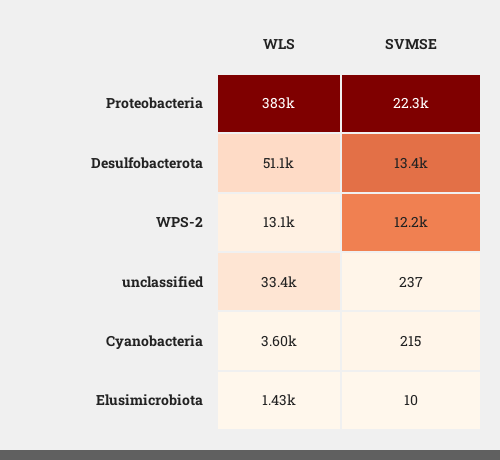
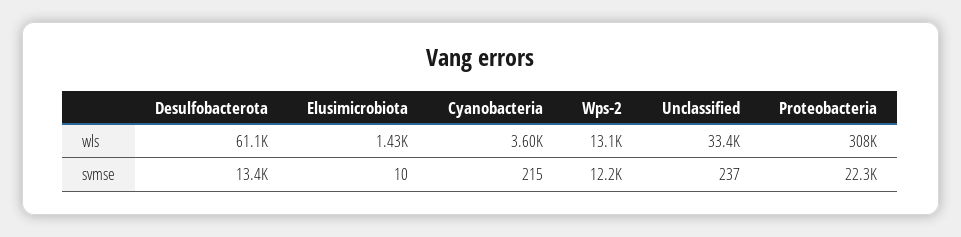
  {
    "WLS": {
-     "Proteobacteria": 383000,
+     "Proteobacteria": 308000,
-     "Desulfobacterota": 51100,
+     "Desulfobacterota": 61100,
      "WPS-2": 13100,
      "unclassified": 33400,
      "Cyanobacteria": 3600,
      "Elusimicrobiota": 1430
    },
    "SVMSE": {
      "Proteobacteria": 22300,
      "Desulfobacterota": 13400,
      "WPS-2": 12200,
      "unclassified": 237,
      "Cyanobacteria": 215,
      "Elusimicrobiota": 10
    }
  }

